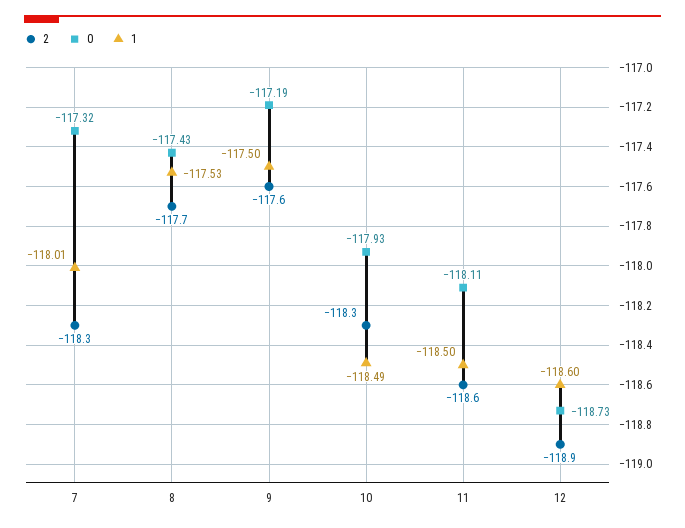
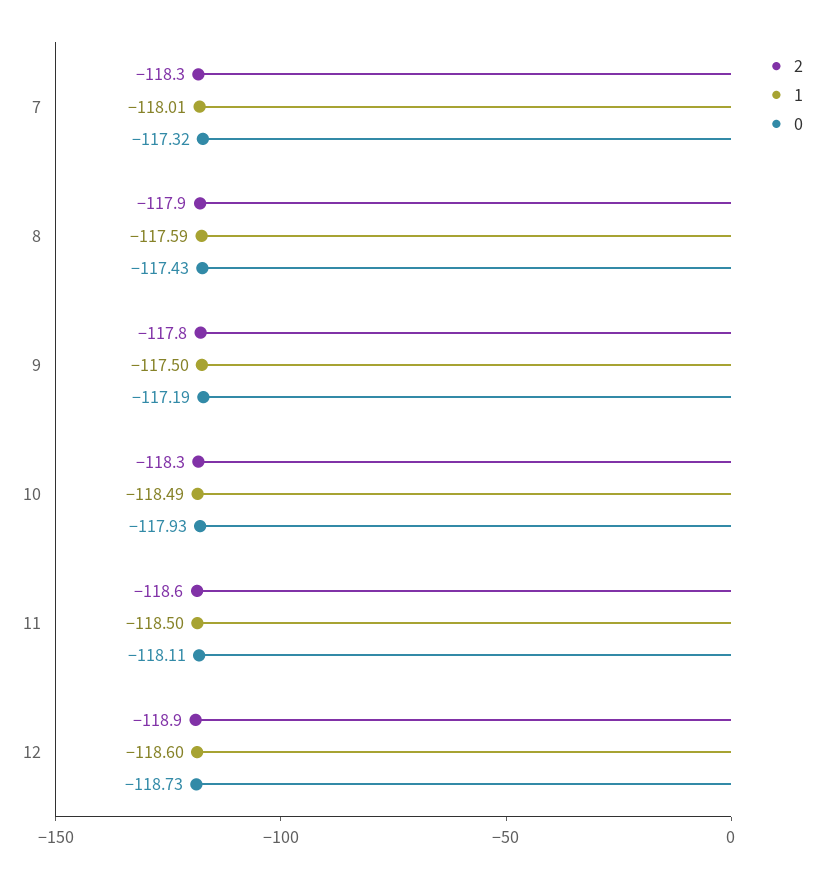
  {
    "2": {
      "7": -118.3,
-     "8": -117.7,
+     "8": -117.9,
-     "9": -117.6,
+     "9": -117.8,
      "10": -118.3,
      "11": -118.6,
      "12": -118.9
    },
    "0": {
      "7": -117.32,
      "8": -117.43,
      "9": -117.19,
      "10": -117.93,
      "11": -118.11,
      "12": -118.73
    },
    "1": {
      "7": -118.01,
-     "8": -117.53,
+     "8": -117.59,
      "9": -117.5,
      "10": -118.49,
      "11": -118.5,
      "12": -118.6
    }
  }

